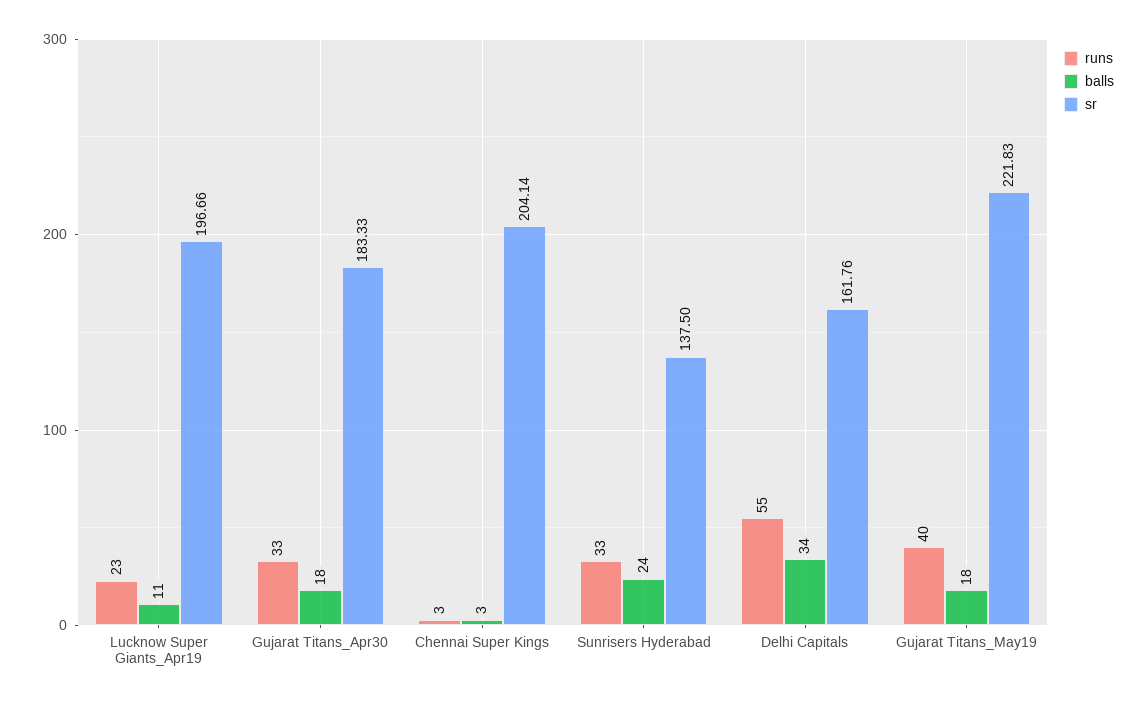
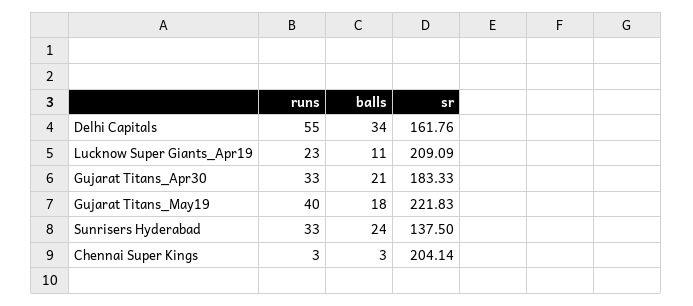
  {
    "runs": {
      "Lucknow Super Giants_Apr19": 23,
      "Gujarat Titans_Apr30": 33,
      "Chennai Super Kings": 3,
      "Sunrisers Hyderabad": 33,
      "Delhi Capitals": 55,
      "Gujarat Titans_May19": 40
    },
    "balls": {
      "Lucknow Super Giants_Apr19": 11,
-     "Gujarat Titans_Apr30": 18,
+     "Gujarat Titans_Apr30": 21,
      "Chennai Super Kings": 3,
      "Sunrisers Hyderabad": 24,
      "Delhi Capitals": 34,
      "Gujarat Titans_May19": 18
    },
    "sr": {
-     "Lucknow Super Giants_Apr19": 196.66,
+     "Lucknow Super Giants_Apr19": 209.09,
      "Gujarat Titans_Apr30": 183.33,
      "Chennai Super Kings": 204.14,
      "Sunrisers Hyderabad": 137.5,
      "Delhi Capitals": 161.76,
      "Gujarat Titans_May19": 221.83
    }
  }

